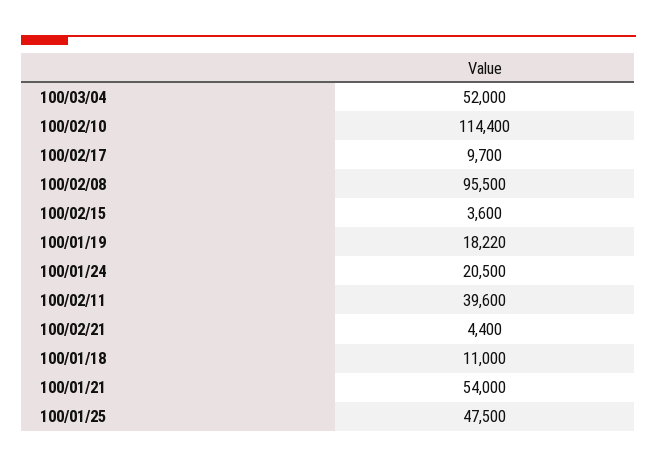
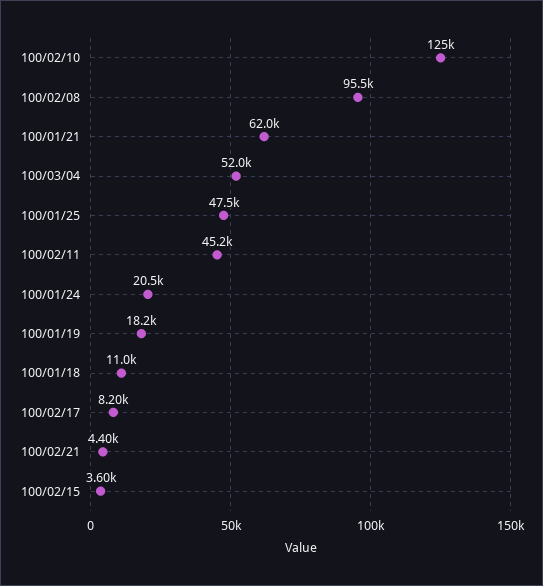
  {
    "100/03/04": 52000,
-   "100/02/10": 114400,
+   "100/02/10": 125000,
-   "100/02/17": 9700,
+   "100/02/17": 8200,
    "100/02/08": 95500,
    "100/02/15": 3600,
    "100/01/19": 18220,
    "100/01/24": 20500,
-   "100/02/11": 39600,
+   "100/02/11": 45200,
    "100/02/21": 4400,
    "100/01/18": 11000,
-   "100/01/21": 54000,
+   "100/01/21": 62000,
    "100/01/25": 47500
  }

